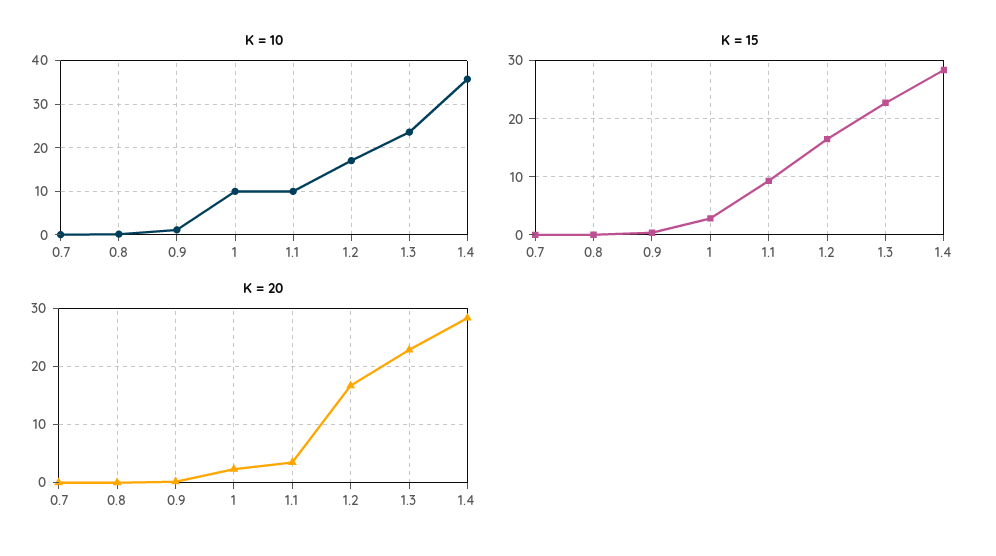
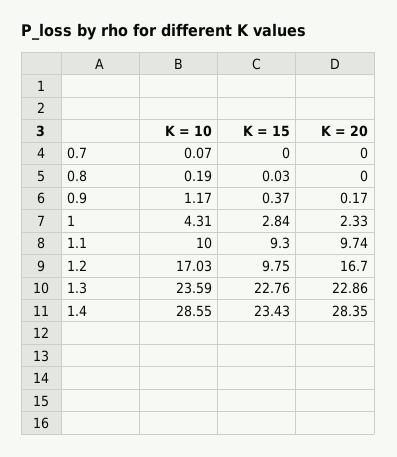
  {
    "K = 10": {
      "0.7": 0.07,
      "0.8": 0.19,
      "0.9": 1.17,
-     "1": 10,
+     "1": 4.31,
      "1.1": 10,
      "1.2": 17.03,
      "1.3": 23.59,
-     "1.4": 36
+     "1.4": 28.55
    },
    "K = 15": {
      "0.7": 0,
      "0.8": 0.03,
      "0.9": 0.37,
      "1": 2.84,
      "1.1": 9.3,
-     "1.2": 16,
+     "1.2": 9.75,
      "1.3": 22.76,
-     "1.4": 28
+     "1.4": 23.43
    },
    "K = 20": {
      "0.7": 0,
      "0.8": 0,
      "0.9": 0.17,
      "1": 2.33,
-     "1.1": 4,
+     "1.1": 9.74,
      "1.2": 16.7,
      "1.3": 22.86,
      "1.4": 28.35
    }
  }

